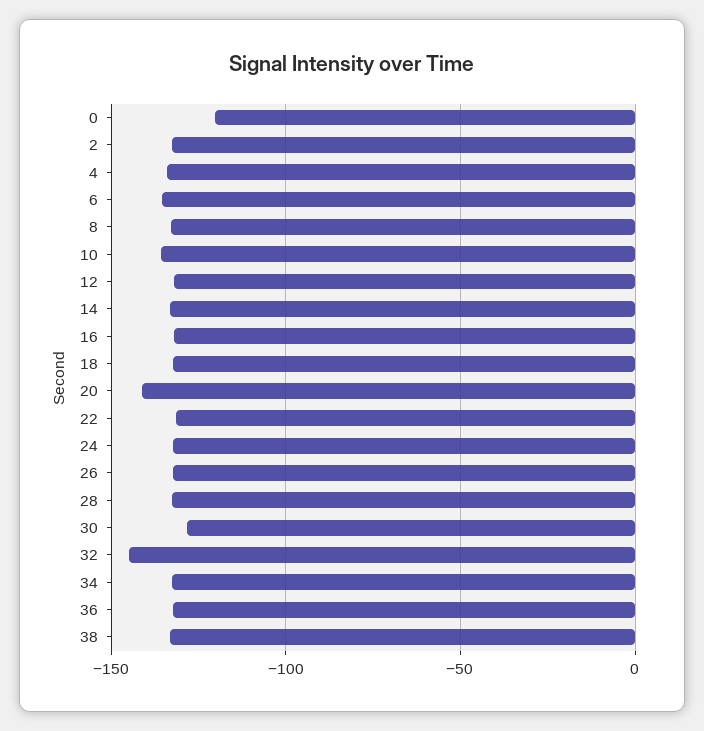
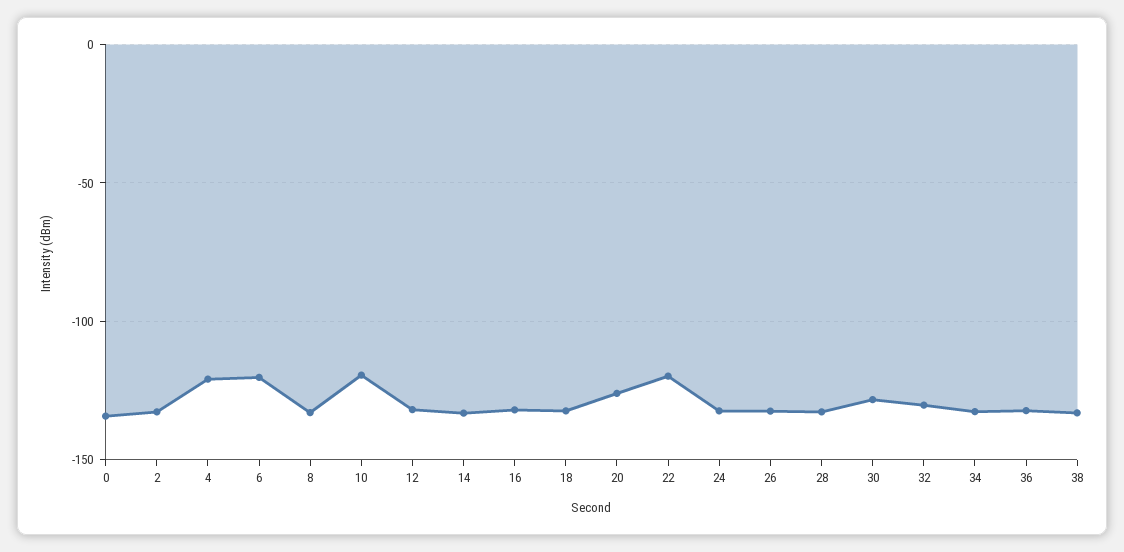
  {
-   "0": -120,
+   "0": -135,
    "2": -135,
-   "4": -135,
+   "4": -120,
-   "6": -135,
+   "6": -120,
    "8": -135,
-   "10": -135,
+   "10": -120,
    "12": -130,
    "14": -135,
    "16": -130,
    "18": -130,
-   "20": -140,
+   "20": -125,
-   "22": -130,
+   "22": -120,
    "24": -130,
    "26": -130,
    "28": -135,
    "30": -130,
-   "32": -145,
+   "32": -130,
    "34": -135,
    "36": -130,
    "38": -135
  }

